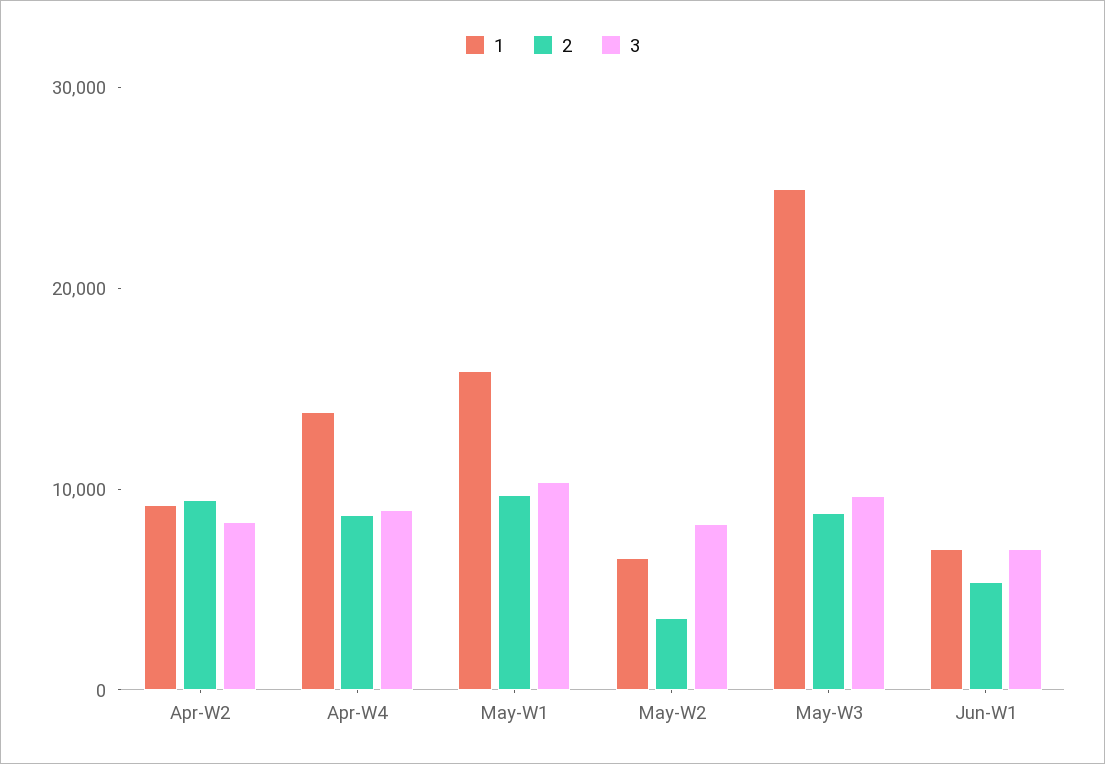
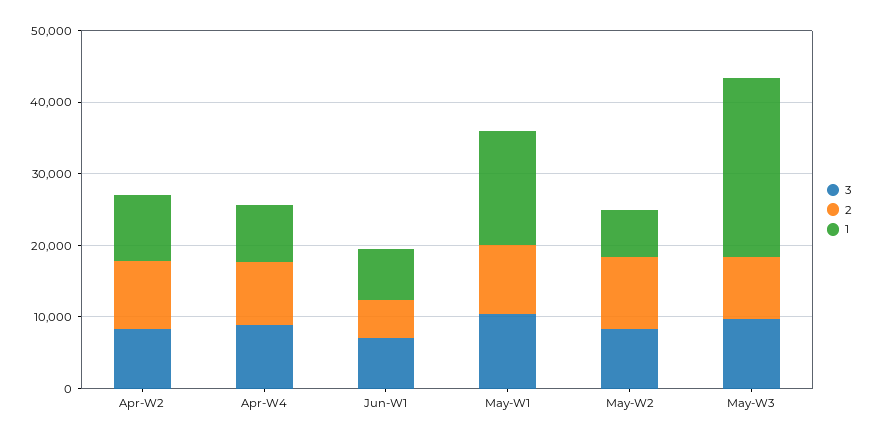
  {
    "1": {
      "Apr-W2": 10000,
-     "Apr-W4": 14000,
+     "Apr-W4": 8000,
      "May-W1": 16000,
      "May-W2": 6000,
      "May-W3": 24000,
      "Jun-W1": 8000
    },
    "2": {
      "Apr-W2": 10000,
      "Apr-W4": 8000,
      "May-W1": 10000,
-     "May-W2": 4000,
+     "May-W2": 10000,
      "May-W3": 8000,
      "Jun-W1": 6000
    },
    "3": {
      "Apr-W2": 8000,
      "Apr-W4": 8000,
      "May-W1": 10000,
      "May-W2": 8000,
      "May-W3": 10000,
      "Jun-W1": 8000
    }
  }

